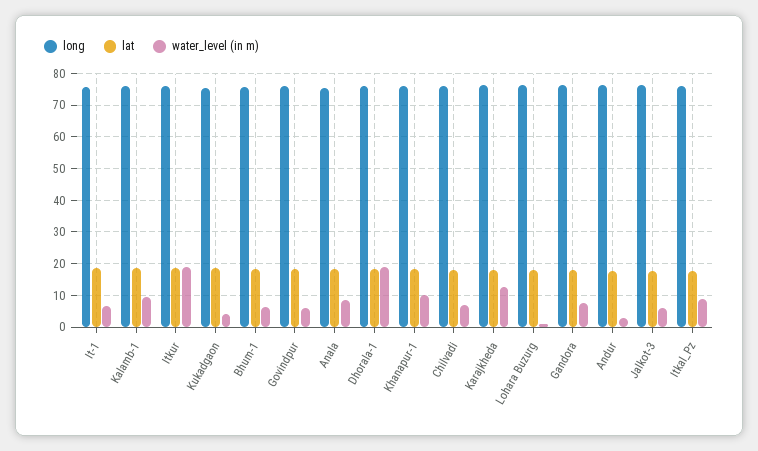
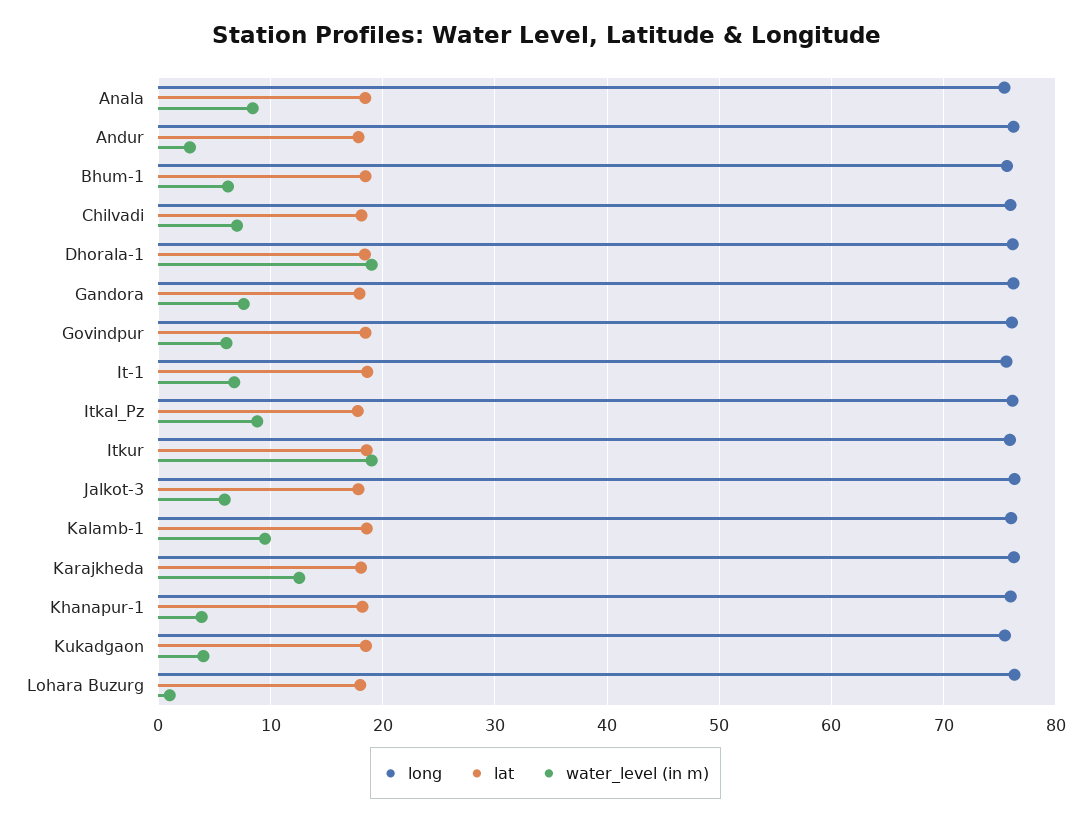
  {
    "long": {
      "It-1": 76,
      "Kalamb-1": 76,
      "Itkur": 76,
      "Kukadgaon": 75,
      "Bhum-1": 76,
      "Govindpur": 76,
      "Anala": 75,
      "Dhorala-1": 76,
      "Khanapur-1": 76,
      "Chilvadi": 76,
      "Karajkheda": 76,
      "Lohara Buzurg": 76,
      "Gandora": 76,
      "Andur": 76,
      "Jalkot-3": 76,
      "Itkal_Pz": 76
    },
    "lat": {
      "It-1": 19,
      "Kalamb-1": 19,
      "Itkur": 19,
      "Kukadgaon": 18,
      "Bhum-1": 18,
      "Govindpur": 18,
      "Anala": 18,
      "Dhorala-1": 18,
      "Khanapur-1": 18,
      "Chilvadi": 18,
      "Karajkheda": 18,
      "Lohara Buzurg": 18,
      "Gandora": 18,
      "Andur": 18,
      "Jalkot-3": 18,
      "Itkal_Pz": 18
    },
    "water_level (in m)": {
      "It-1": 7,
      "Kalamb-1": 10,
      "Itkur": 19,
      "Kukadgaon": 4,
      "Bhum-1": 6,
      "Govindpur": 6,
      "Anala": 8,
      "Dhorala-1": 19,
-     "Khanapur-1": 10,
+     "Khanapur-1": 4,
      "Chilvadi": 7,
      "Karajkheda": 13,
      "Lohara Buzurg": 1,
      "Gandora": 8,
      "Andur": 3,
      "Jalkot-3": 6,
      "Itkal_Pz": 9
    }
  }

